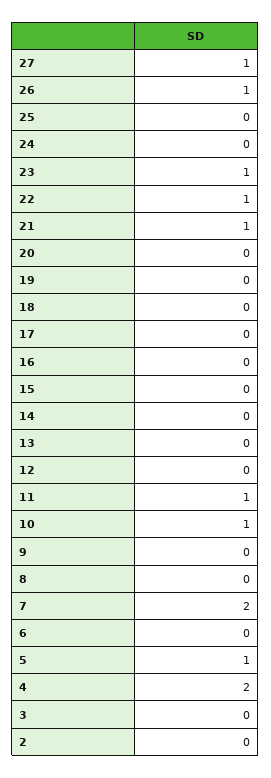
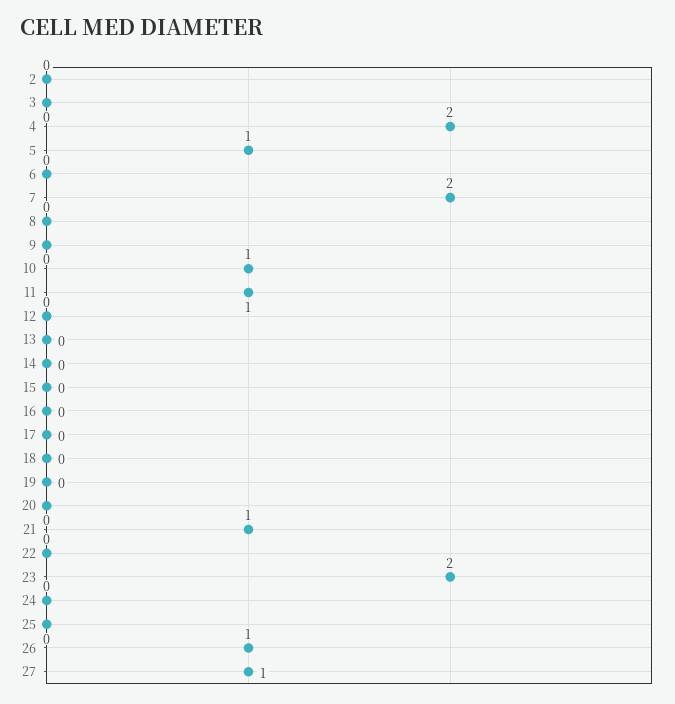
  {
    "27": 1,
    "26": 1,
    "25": 0,
    "24": 0,
-   "23": 1,
+   "23": 2,
-   "22": 1,
+   "22": 0,
    "21": 1,
    "20": 0,
    "19": 0,
    "18": 0,
    "17": 0,
    "16": 0,
    "15": 0,
    "14": 0,
    "13": 0,
    "12": 0,
    "11": 1,
    "10": 1,
    "9": 0,
    "8": 0,
    "7": 2,
    "6": 0,
    "5": 1,
    "4": 2,
    "3": 0,
    "2": 0
  }

